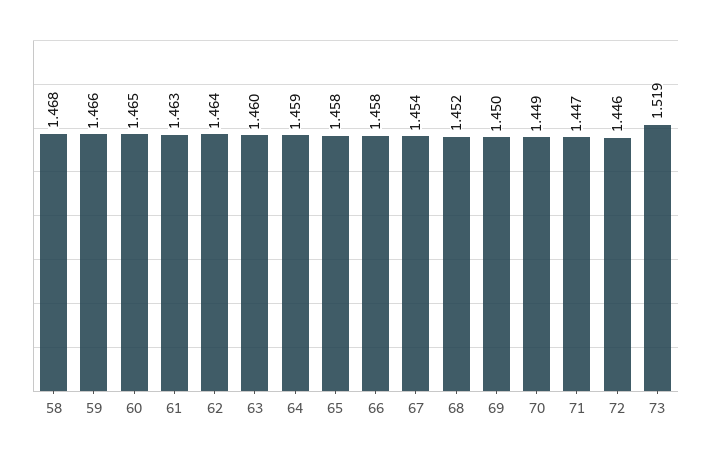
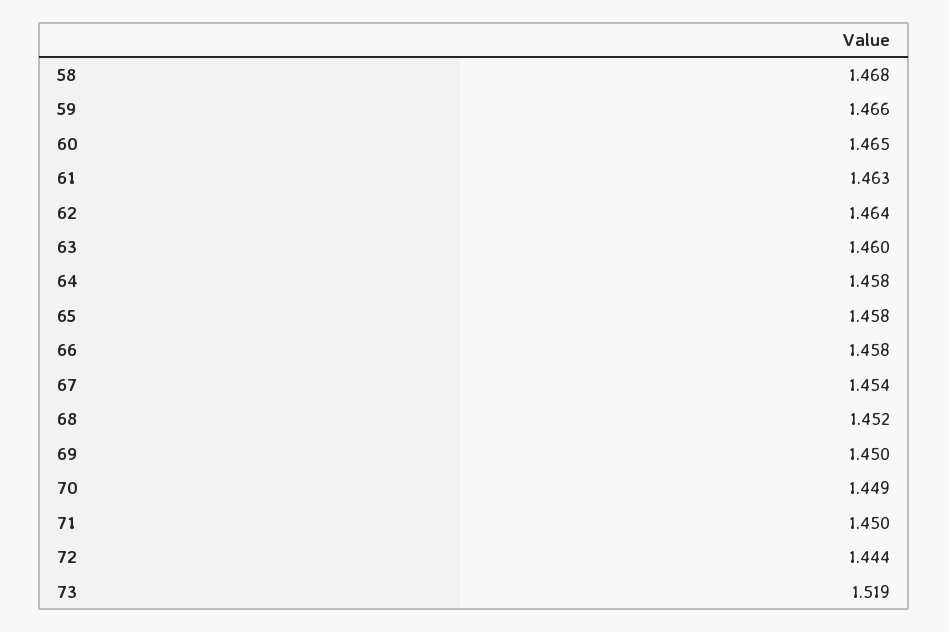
  {
    "58": 1.468,
    "59": 1.466,
    "60": 1.465,
    "61": 1.463,
    "62": 1.464,
    "63": 1.46,
-   "64": 1.459,
+   "64": 1.458,
    "65": 1.458,
    "66": 1.458,
    "67": 1.454,
    "68": 1.452,
    "69": 1.45,
    "70": 1.449,
-   "71": 1.447,
+   "71": 1.45,
-   "72": 1.446,
+   "72": 1.444,
    "73": 1.519
  }

